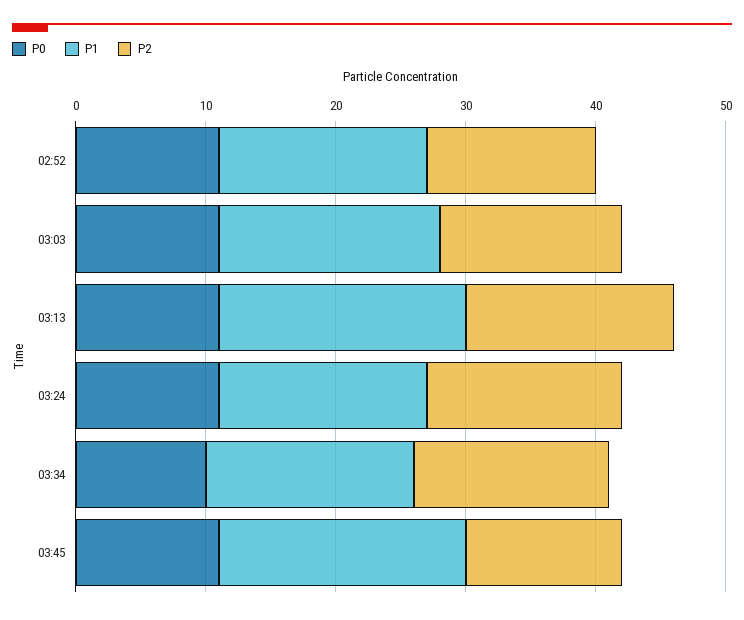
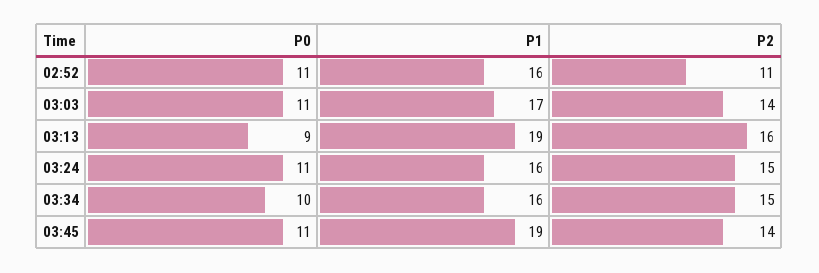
  {
    "P0": {
      "02:52": 11,
      "03:03": 11,
-     "03:13": 11,
+     "03:13": 9,
      "03:24": 11,
      "03:34": 10,
      "03:45": 11
    },
    "P1": {
      "02:52": 16,
      "03:03": 17,
      "03:13": 19,
      "03:24": 16,
      "03:34": 16,
      "03:45": 19
    },
    "P2": {
-     "02:52": 13,
+     "02:52": 11,
      "03:03": 14,
      "03:13": 16,
      "03:24": 15,
      "03:34": 15,
-     "03:45": 12
+     "03:45": 14
    }
  }

